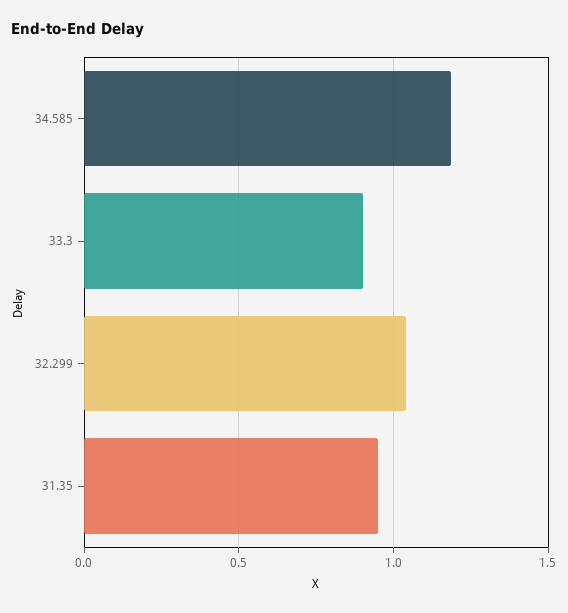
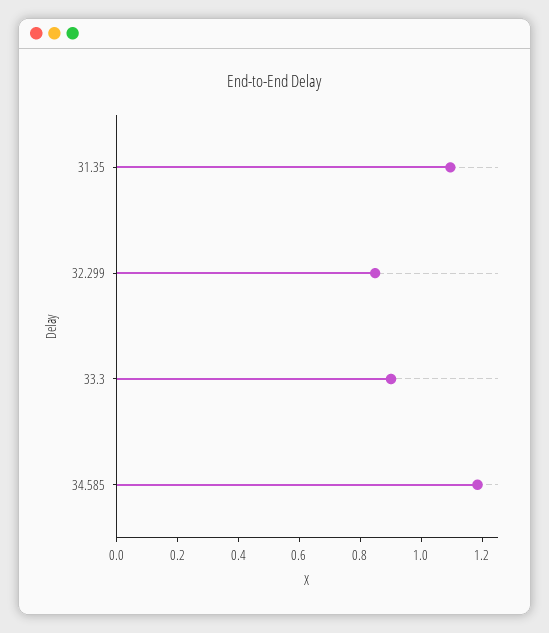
  {
    "34.585": 1.2,
    "33.3": 0.9,
-   "32.299": 1.05,
+   "32.299": 0.85,
-   "31.35": 0.95
+   "31.35": 1.1
  }

